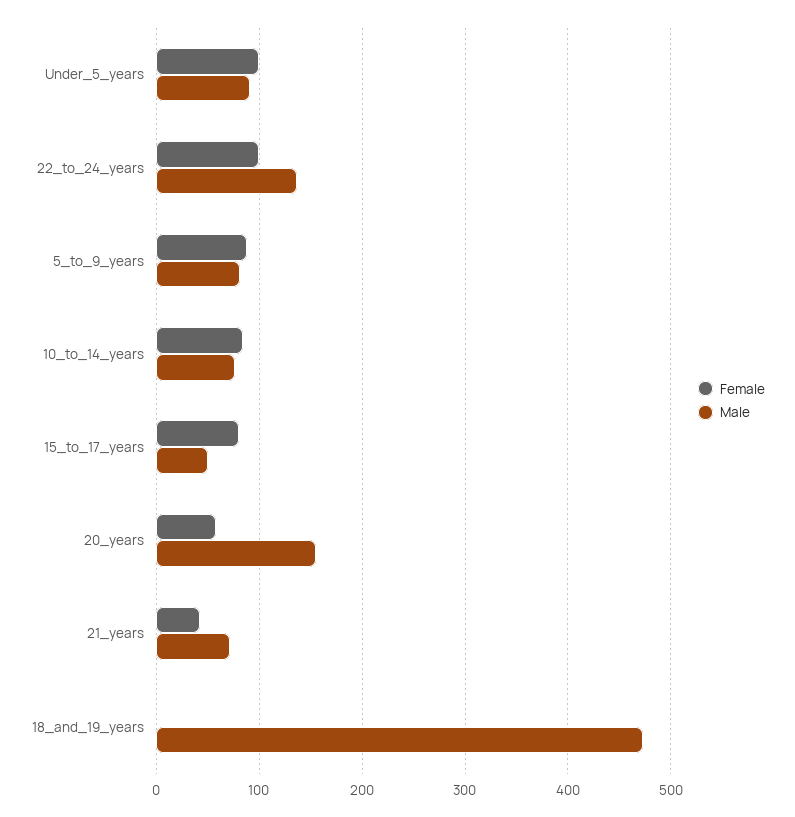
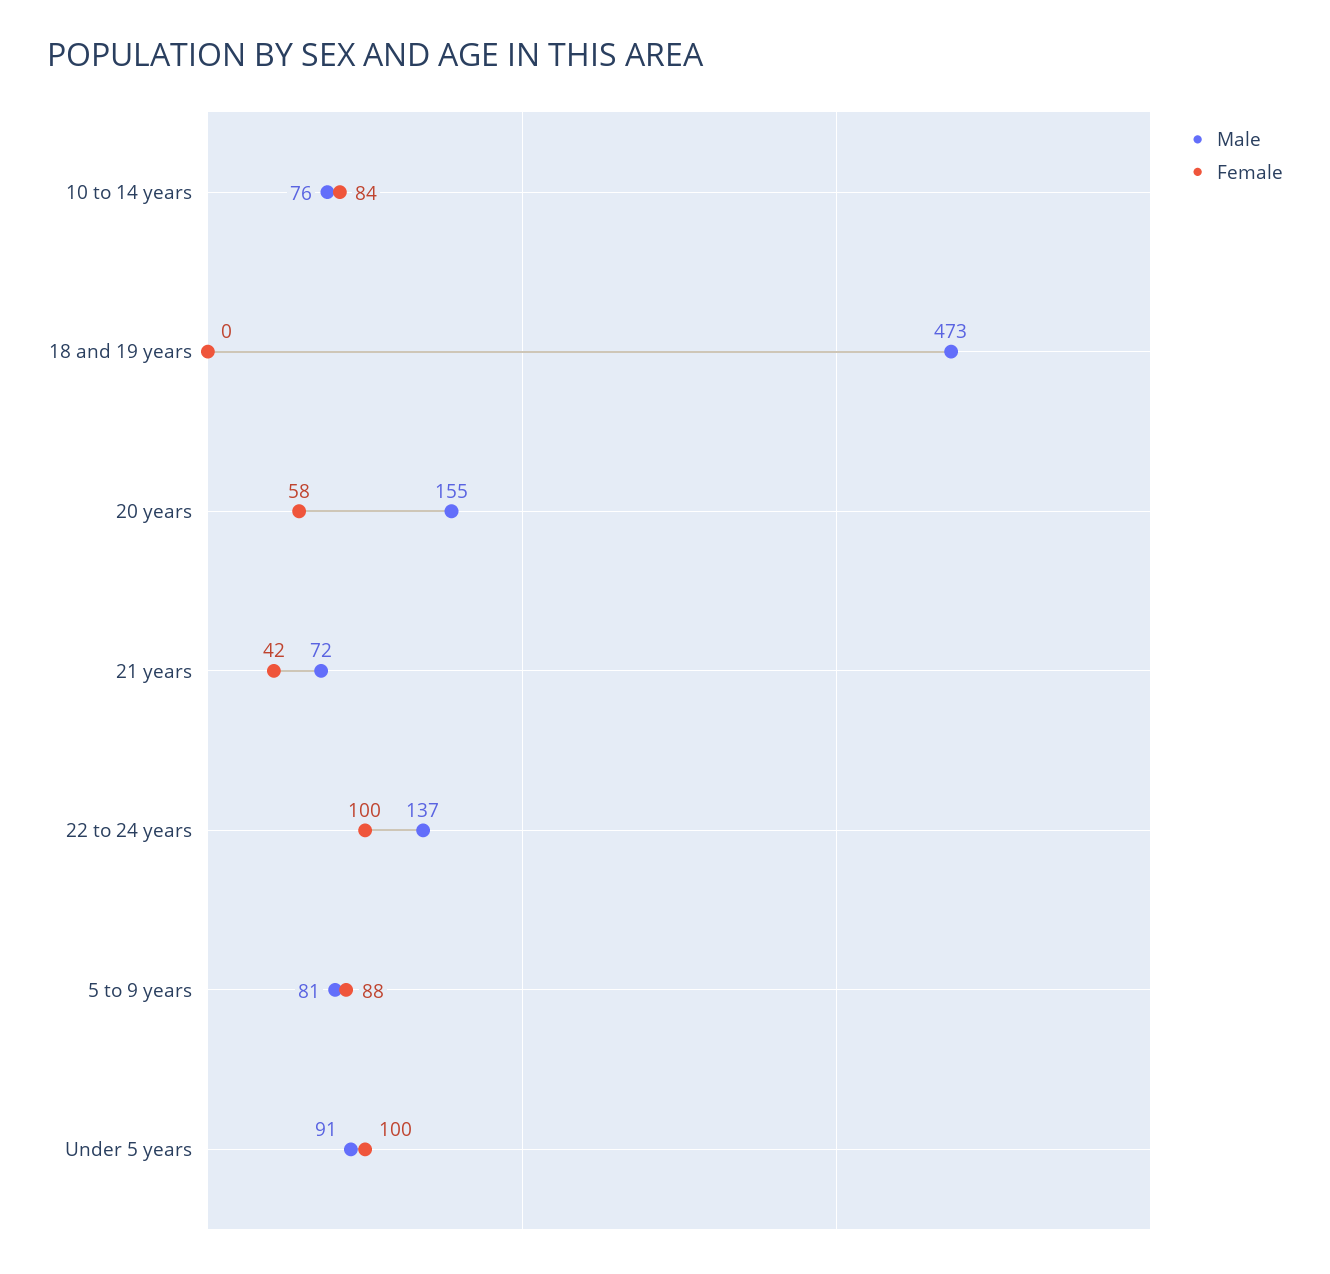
  {
    "Female": {
      "Under_5_years": 100,
      "22_to_24_years": 100,
      "5_to_9_years": 88,
      "10_to_14_years": 84,
-     "15_to_17_years": 80,
      "20_years": 58,
      "21_years": 42,
      "18_and_19_years": 0
    },
    "Male": {
      "Under_5_years": 91,
      "22_to_24_years": 137,
      "5_to_9_years": 81,
      "10_to_14_years": 76,
-     "15_to_17_years": 50,
      "20_years": 155,
      "21_years": 72,
      "18_and_19_years": 473
    }
  }

